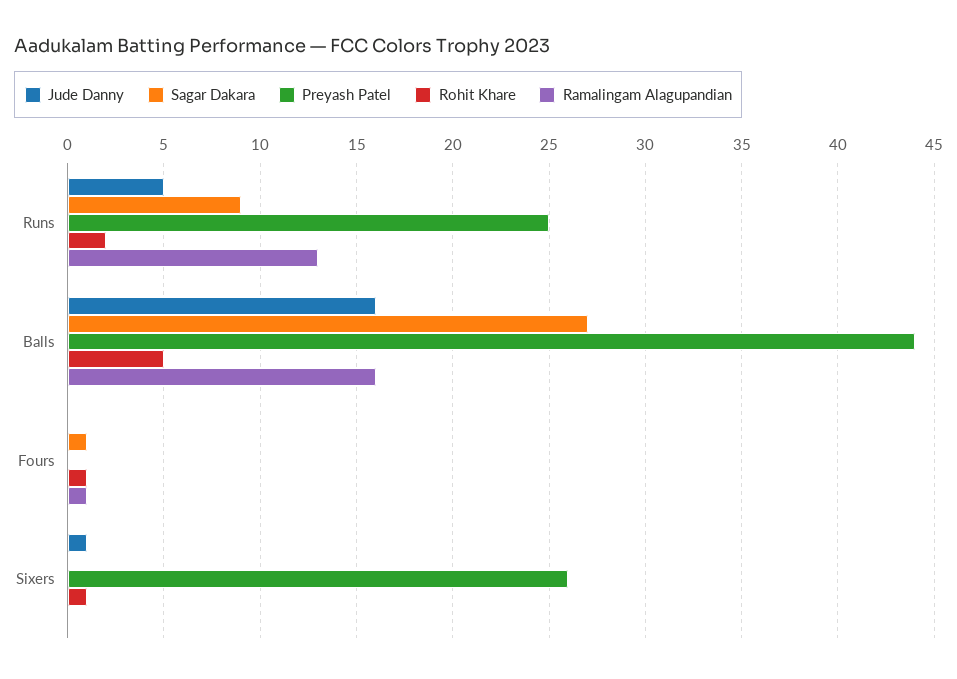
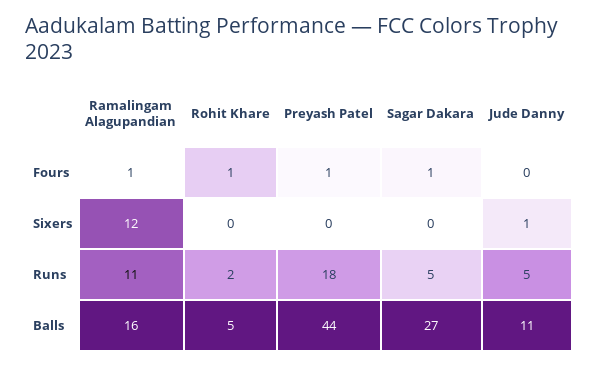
  {
    "Jude Danny": {
      "Runs": 5,
-     "Balls": 16,
+     "Balls": 11,
      "Fours": 0,
      "Sixers": 1
    },
    "Sagar Dakara": {
-     "Runs": 9,
+     "Runs": 5,
      "Balls": 27,
      "Fours": 1,
      "Sixers": 0
    },
    "Preyash Patel": {
-     "Runs": 25,
+     "Runs": 18,
      "Balls": 44,
-     "Fours": 0,
+     "Fours": 1,
-     "Sixers": 26
+     "Sixers": 0
    },
    "Rohit Khare": {
      "Runs": 2,
      "Balls": 5,
      "Fours": 1,
-     "Sixers": 1
+     "Sixers": 0
    },
    "Ramalingam Alagupandian": {
-     "Runs": 13,
+     "Runs": 11,
      "Balls": 16,
      "Fours": 1,
-     "Sixers": 0
+     "Sixers": 12
    }
  }

